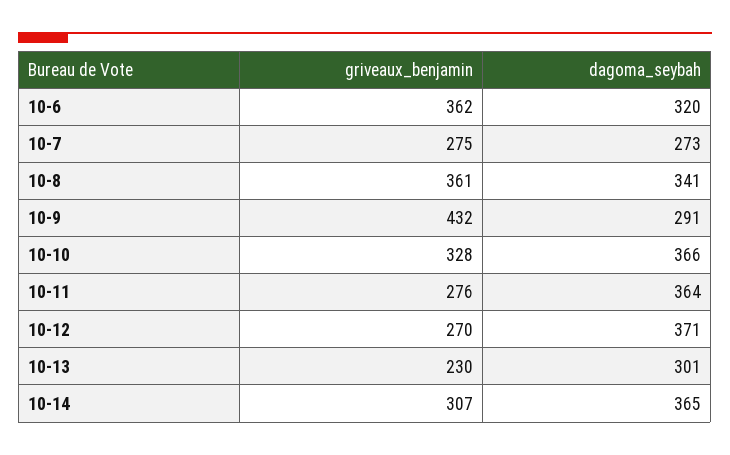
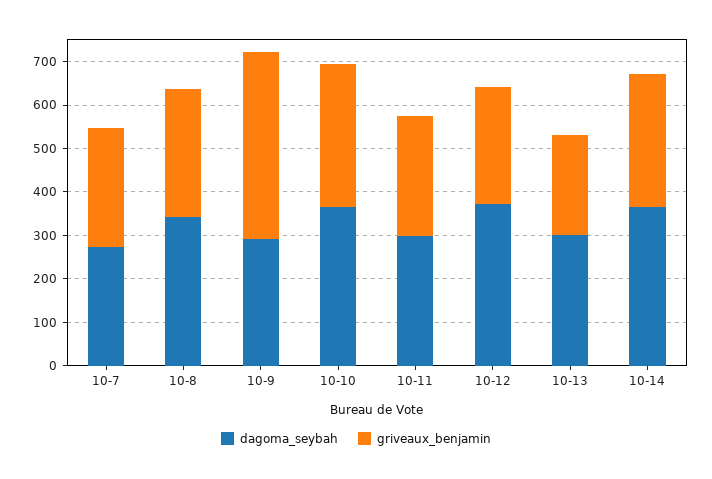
  {
    "griveaux_benjamin": {
-     "10-6": 362,
      "10-7": 275,
-     "10-8": 361,
+     "10-8": 300,
      "10-9": 432,
      "10-10": 328,
      "10-11": 276,
      "10-12": 270,
      "10-13": 230,
      "10-14": 307
    },
    "dagoma_seybah": {
-     "10-6": 320,
      "10-7": 273,
      "10-8": 341,
      "10-9": 291,
      "10-10": 366,
-     "10-11": 364,
+     "10-11": 300,
      "10-12": 371,
      "10-13": 301,
      "10-14": 365
    }
  }

